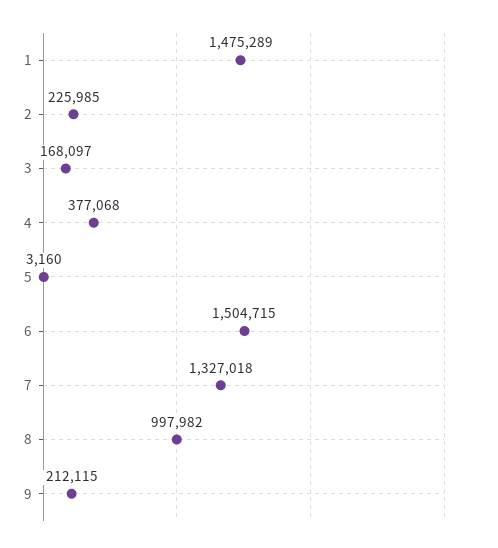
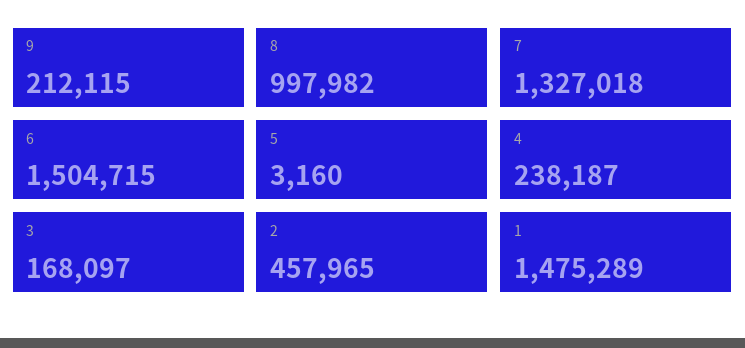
  {
    "1": 1475289,
-   "2": 225985,
+   "2": 457965,
    "3": 168097,
-   "4": 377068,
+   "4": 238187,
    "5": 3160,
    "6": 1504715,
    "7": 1327018,
    "8": 997982,
    "9": 212115
  }

